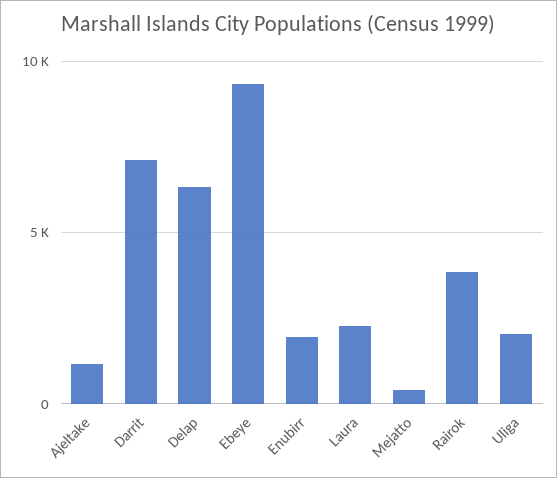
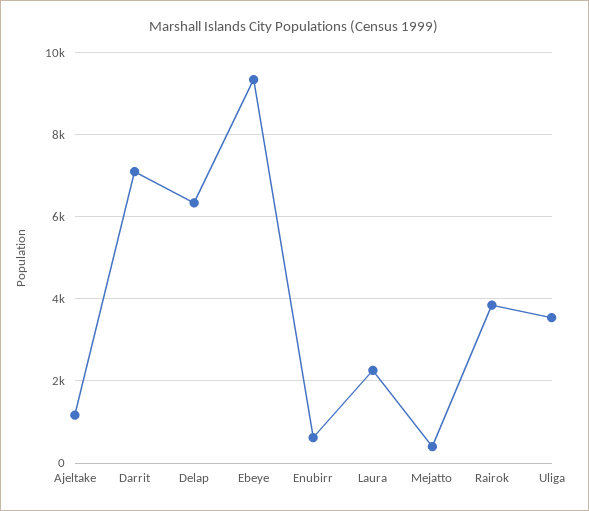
  {
    "Ajeltake": 1200,
    "Darrit": 7200,
    "Delap": 6400,
    "Ebeye": 9400,
-   "Enubirr": 2000,
+   "Enubirr": 600,
    "Laura": 2200,
    "Mejatto": 400,
    "Rairok": 3800,
-   "Uliga": 2000
+   "Uliga": 3600
  }

